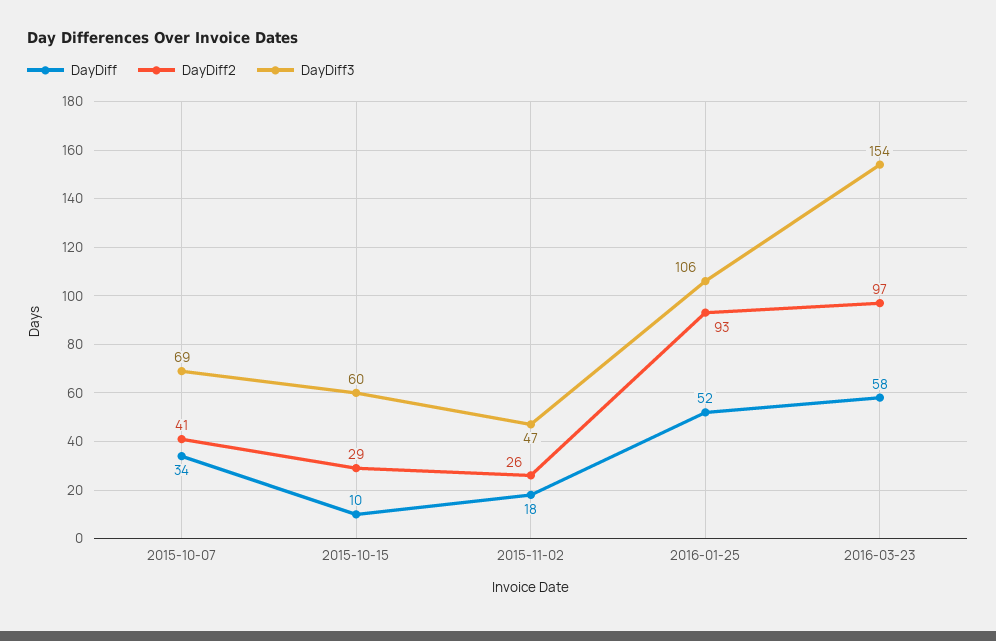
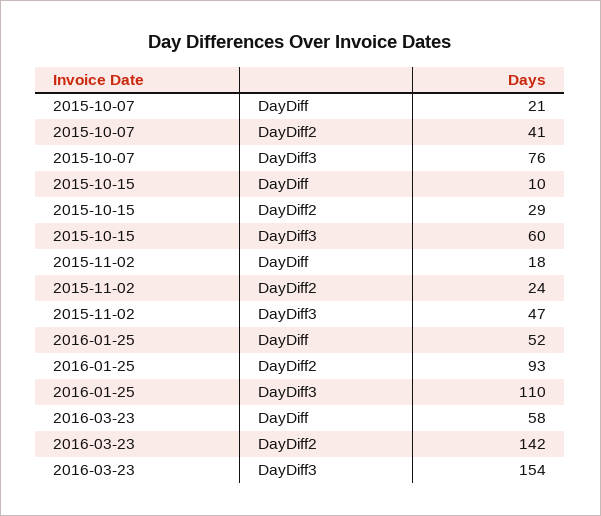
  {
    "DayDiff": {
-     "2015-10-07": 34,
+     "2015-10-07": 21,
      "2015-10-15": 10,
      "2015-11-02": 18,
      "2016-01-25": 52,
      "2016-03-23": 58
    },
    "DayDiff2": {
      "2015-10-07": 41,
      "2015-10-15": 29,
-     "2015-11-02": 26,
+     "2015-11-02": 24,
      "2016-01-25": 93,
-     "2016-03-23": 97
+     "2016-03-23": 142
    },
    "DayDiff3": {
-     "2015-10-07": 69,
+     "2015-10-07": 76,
      "2015-10-15": 60,
      "2015-11-02": 47,
-     "2016-01-25": 106,
+     "2016-01-25": 110,
      "2016-03-23": 154
    }
  }

